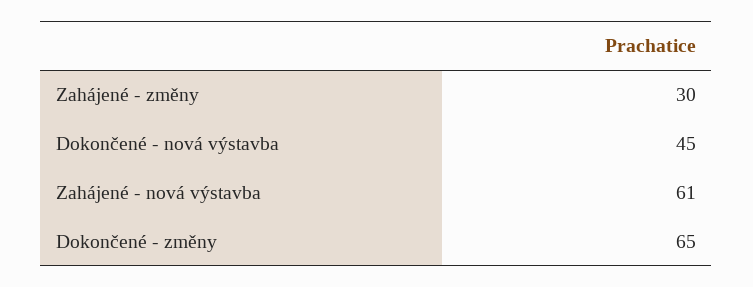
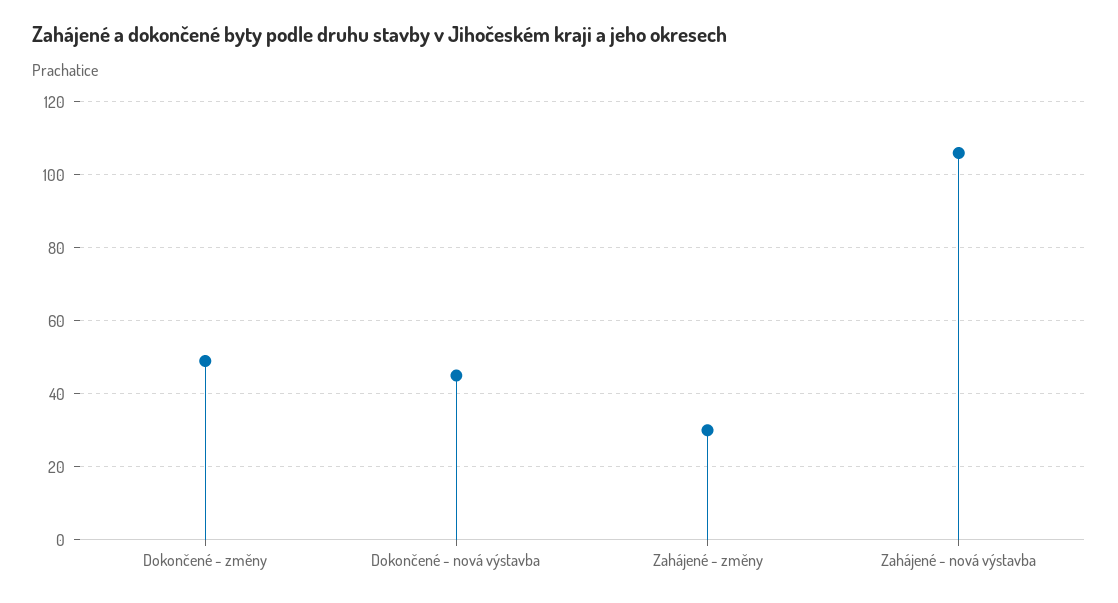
  {
    "Zahájené - změny": 30,
    "Dokončené - nová výstavba": 45,
-   "Zahájené - nová výstavba": 61,
+   "Zahájené - nová výstavba": 105,
-   "Dokončené - změny": 65
+   "Dokončené - změny": 50
  }

